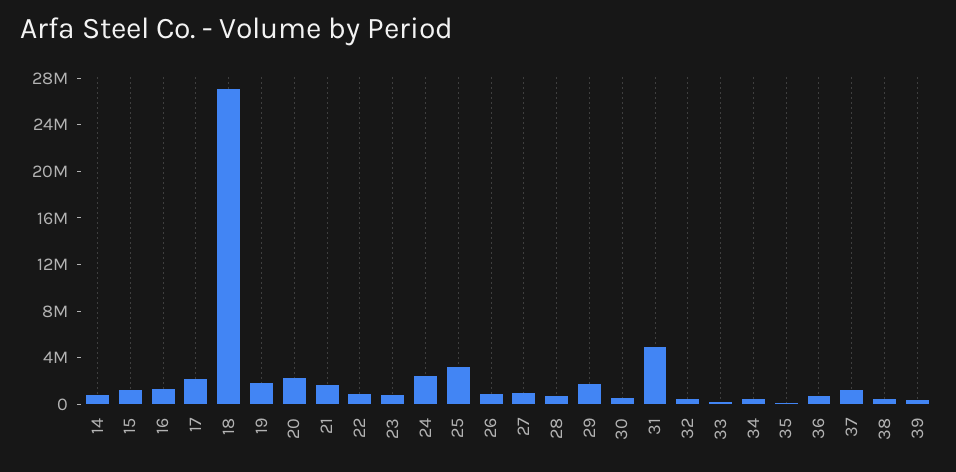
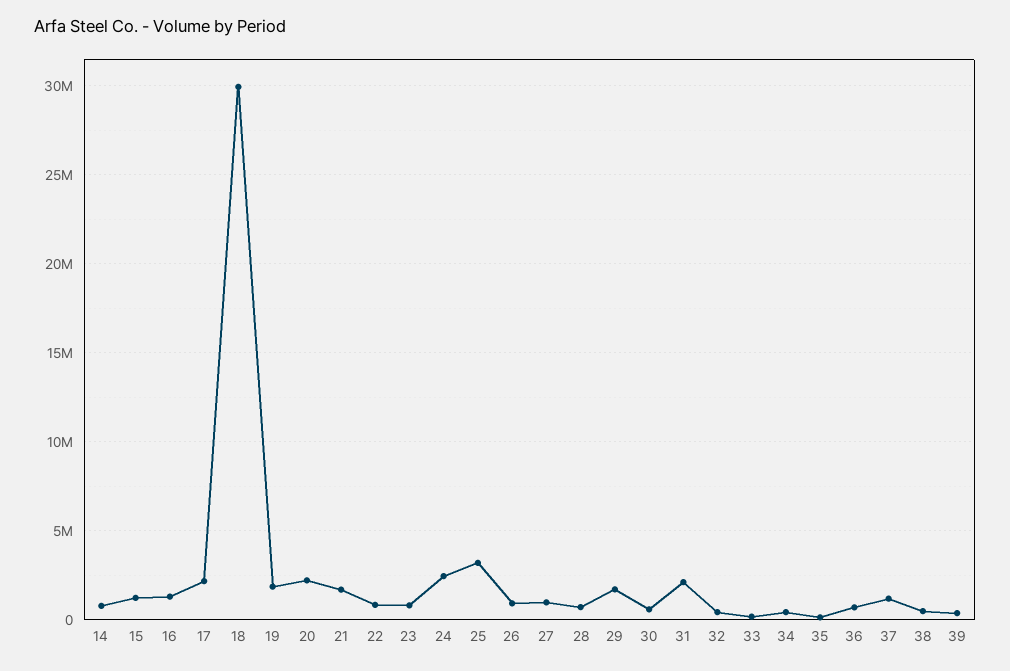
  {
    "14": 1000000,
    "15": 1000000,
    "16": 1500000,
    "17": 2000000,
-   "18": 27000000,
+   "18": 30000000,
    "19": 2000000,
    "20": 2000000,
    "21": 1500000,
    "22": 1000000,
    "23": 1000000,
    "24": 2500000,
    "25": 3000000,
    "26": 1000000,
    "27": 1000000,
    "28": 500000,
    "29": 1500000,
    "30": 500000,
-   "31": 5000000,
+   "31": 2000000,
    "32": 500000,
    "33": 0,
    "34": 500000,
    "35": 0,
    "36": 500000,
    "37": 1000000,
    "38": 500000,
    "39": 500000
  }

